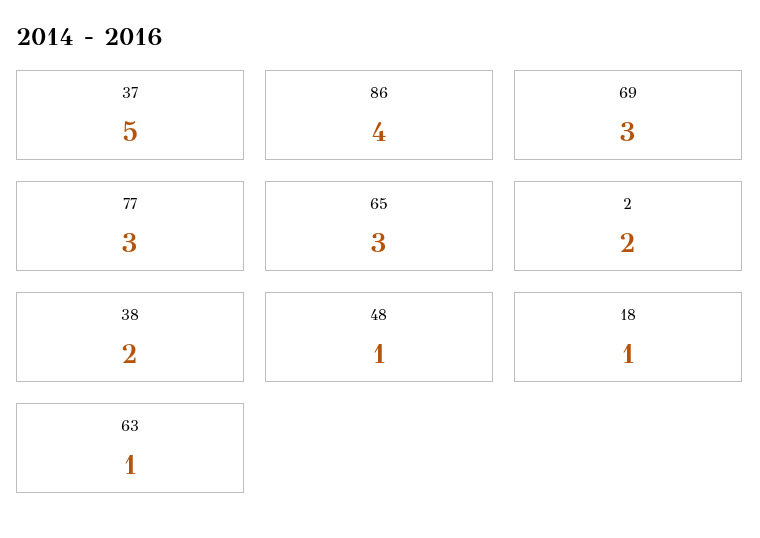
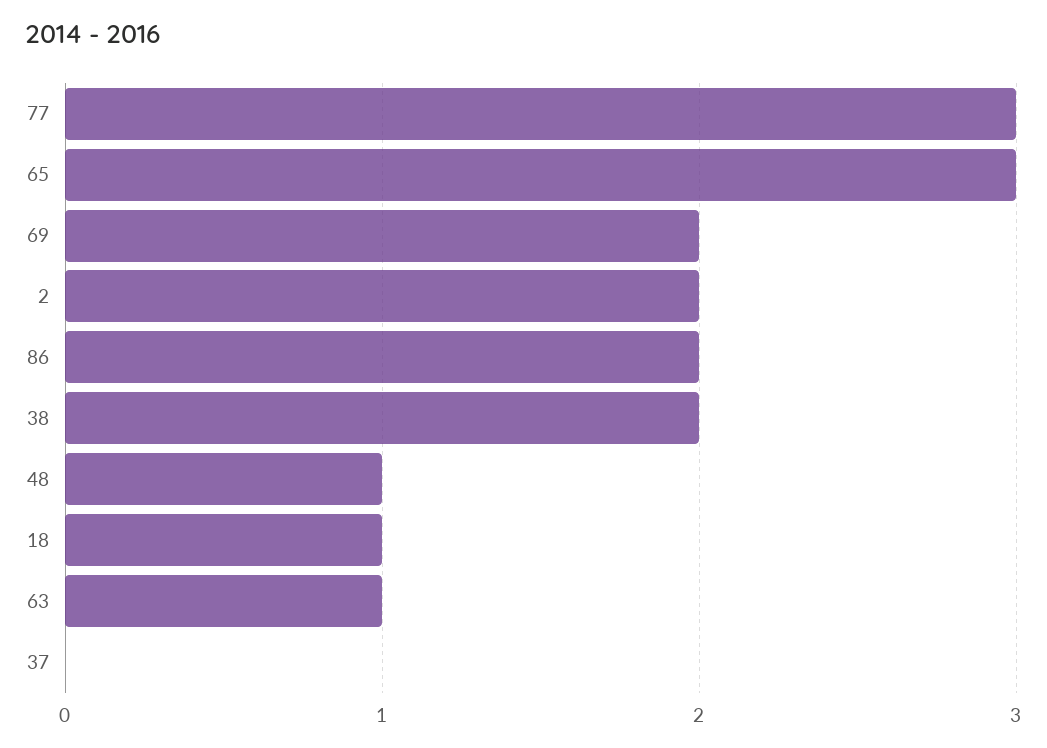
  {
-   "37": 5,
+   "37": 0,
-   "86": 4,
+   "86": 2,
-   "69": 3,
+   "69": 2,
    "77": 3,
    "65": 3,
    "2": 2,
    "38": 2,
    "48": 1,
    "18": 1,
    "63": 1
  }

